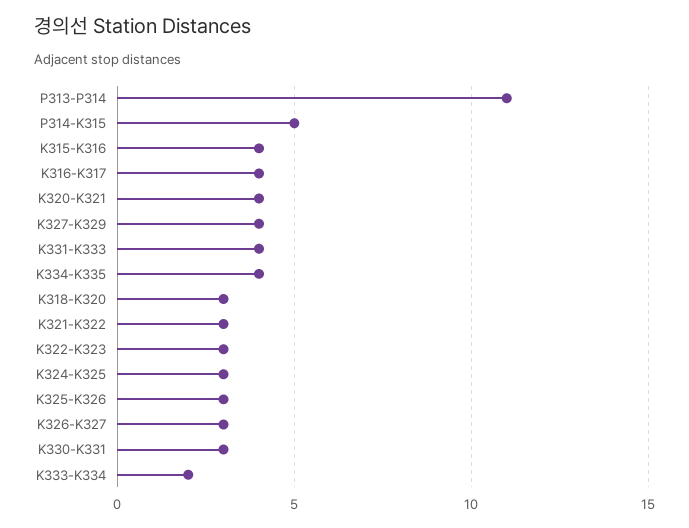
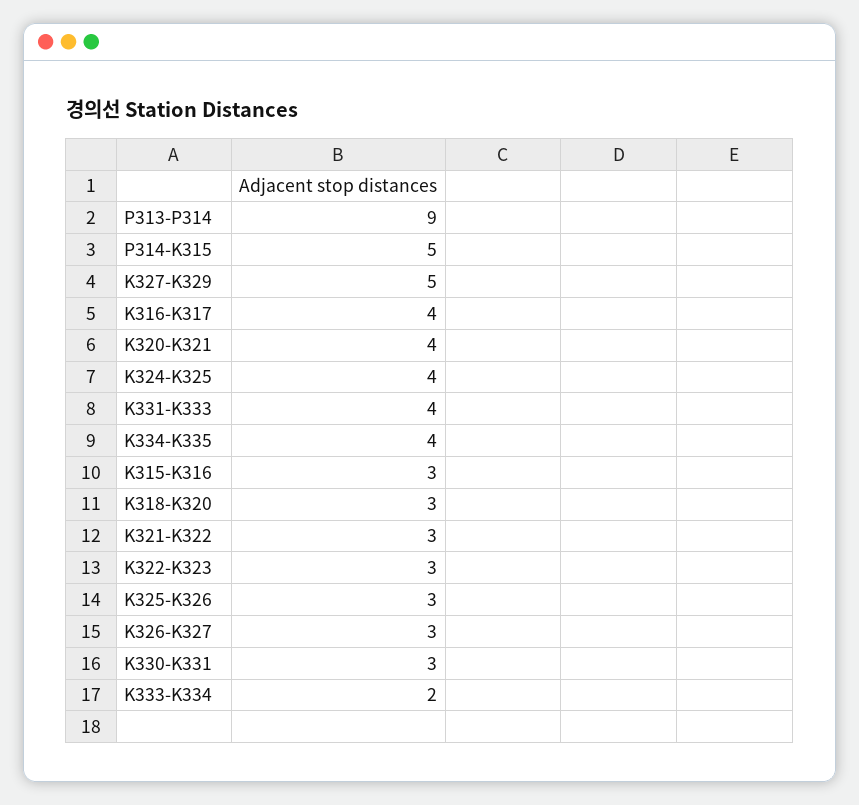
  {
-   "P313-P314": 11,
+   "P313-P314": 9,
    "P314-K315": 5,
-   "K315-K316": 4,
+   "K315-K316": 3,
    "K316-K317": 4,
    "K320-K321": 4,
-   "K327-K329": 4,
+   "K327-K329": 5,
    "K331-K333": 4,
    "K334-K335": 4,
    "K318-K320": 3,
    "K321-K322": 3,
    "K322-K323": 3,
-   "K324-K325": 3,
+   "K324-K325": 4,
    "K325-K326": 3,
    "K326-K327": 3,
    "K330-K331": 3,
    "K333-K334": 2
  }

